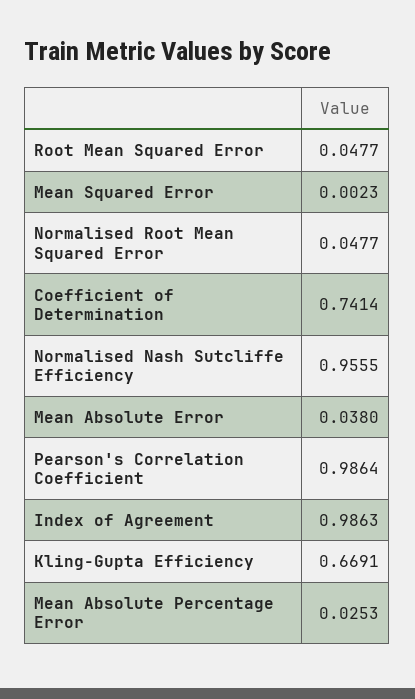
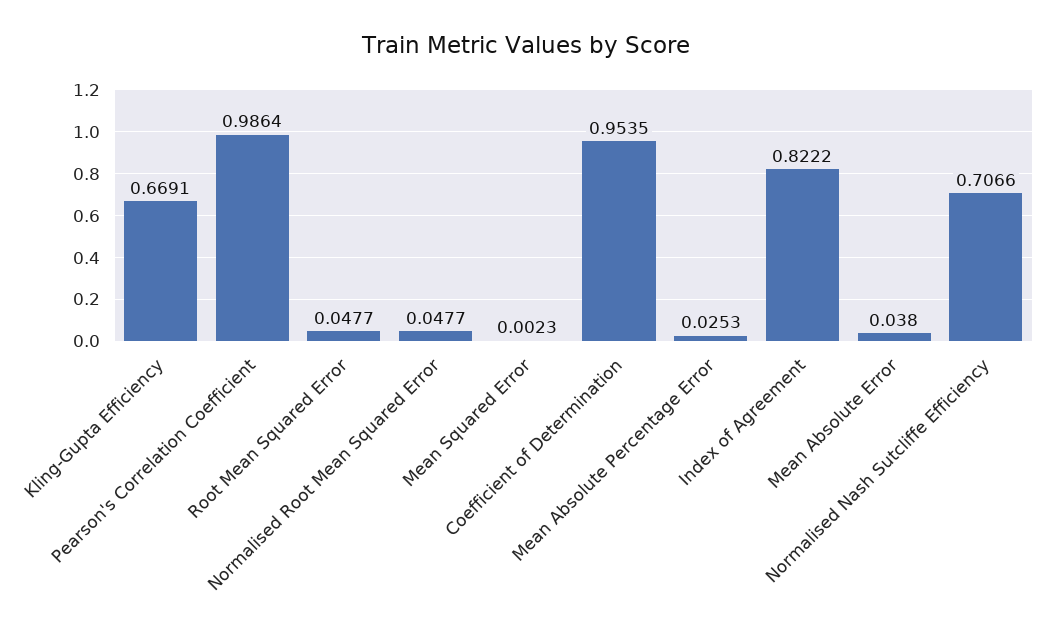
  {
    "Root Mean Squared Error": 0.0477,
    "Mean Squared Error": 0.0023,
    "Normalised Root Mean Squared Error": 0.0477,
-   "Coefficient of Determination": 0.7414,
+   "Coefficient of Determination": 0.9535,
-   "Normalised Nash Sutcliffe Efficiency": 0.9555,
+   "Normalised Nash Sutcliffe Efficiency": 0.7066,
    "Mean Absolute Error": 0.038,
    "Pearson's Correlation Coefficient": 0.9864,
-   "Index of Agreement": 0.9863,
+   "Index of Agreement": 0.8222,
    "Kling-Gupta Efficiency": 0.6691,
    "Mean Absolute Percentage Error": 0.0253
  }

